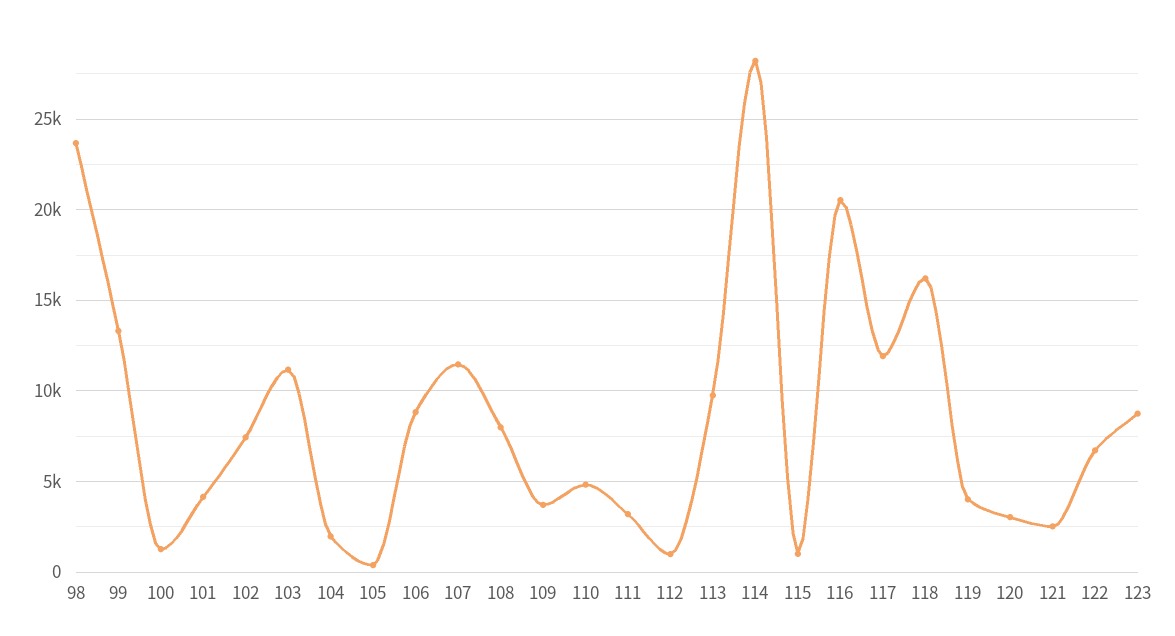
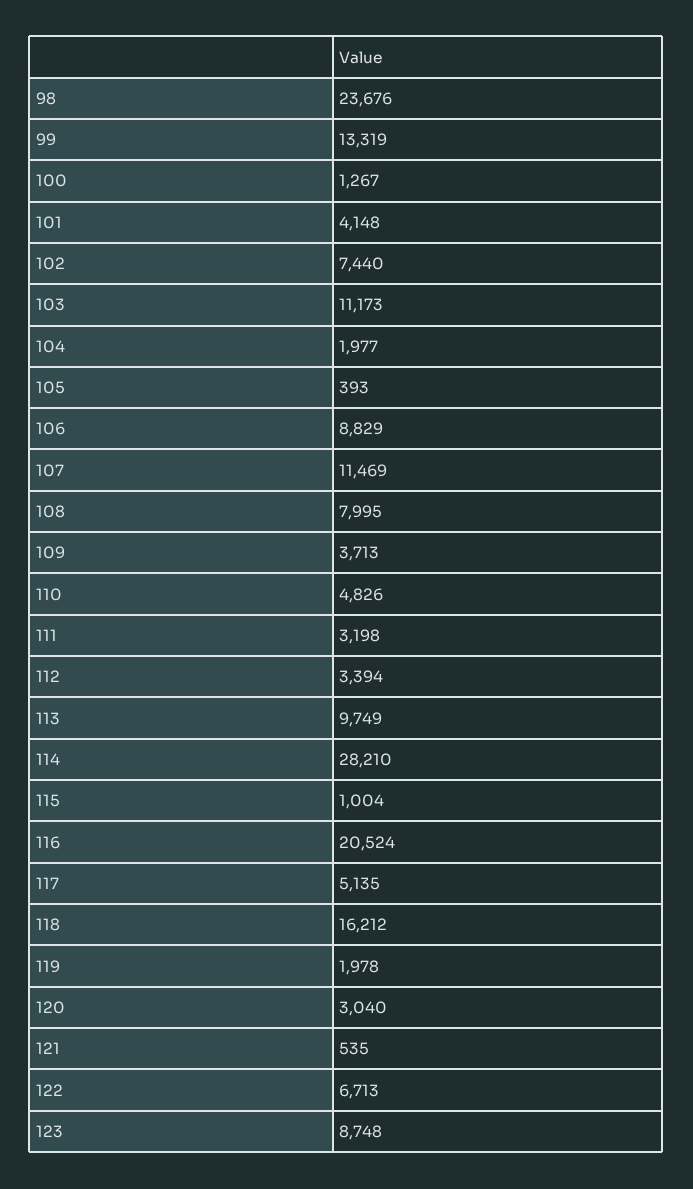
  {
    "98": 23676,
    "99": 13319,
    "100": 1267,
    "101": 4148,
    "102": 7440,
    "103": 11173,
    "104": 1977,
    "105": 393,
    "106": 8829,
    "107": 11469,
    "108": 7995,
    "109": 3713,
    "110": 4826,
    "111": 3198,
-   "112": 1000,
+   "112": 3394,
    "113": 9749,
    "114": 28210,
    "115": 1004,
    "116": 20524,
-   "117": 12000,
+   "117": 5135,
    "118": 16212,
-   "119": 4000,
+   "119": 1978,
    "120": 3040,
-   "121": 2500,
+   "121": 535,
    "122": 6713,
    "123": 8748
  }

